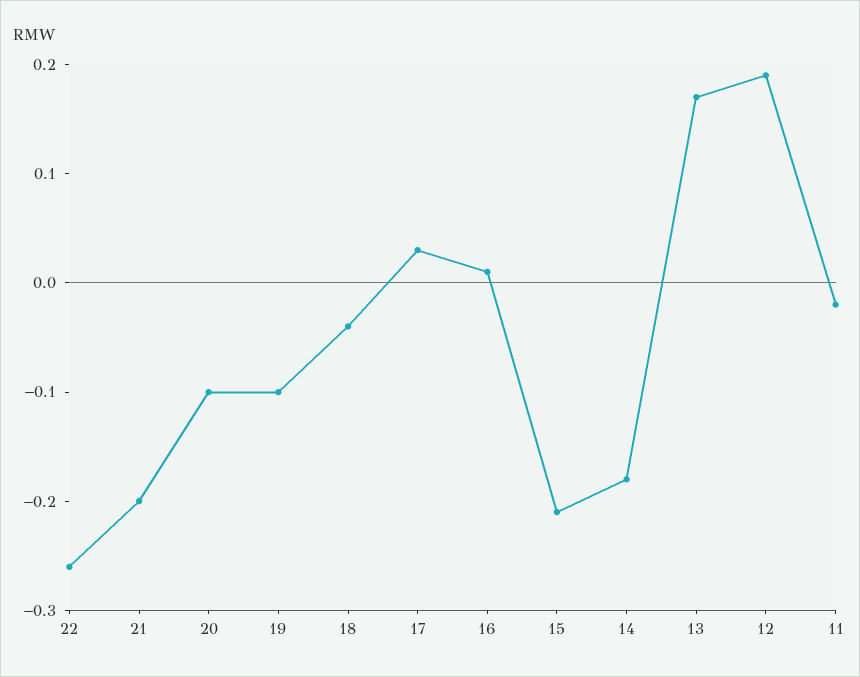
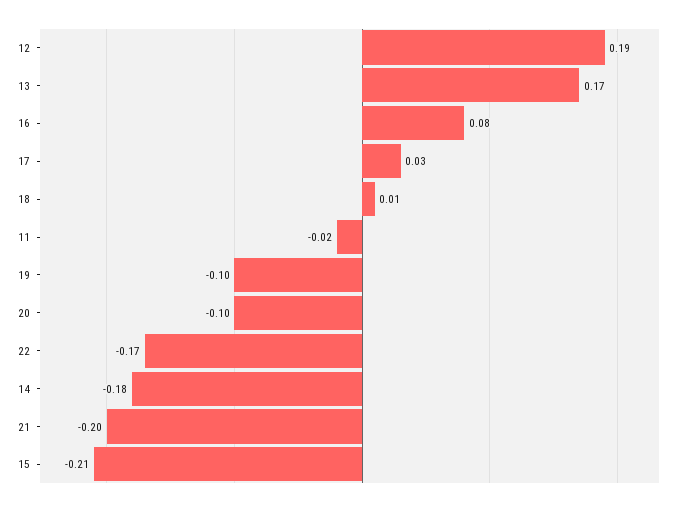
  {
-   "22": -0.26,
+   "22": -0.17,
    "21": -0.2,
    "20": -0.1,
    "19": -0.1,
-   "18": -0.04,
+   "18": 0.01,
    "17": 0.03,
-   "16": 0.01,
+   "16": 0.08,
    "15": -0.21,
    "14": -0.18,
    "13": 0.17,
    "12": 0.19,
    "11": -0.02
  }

